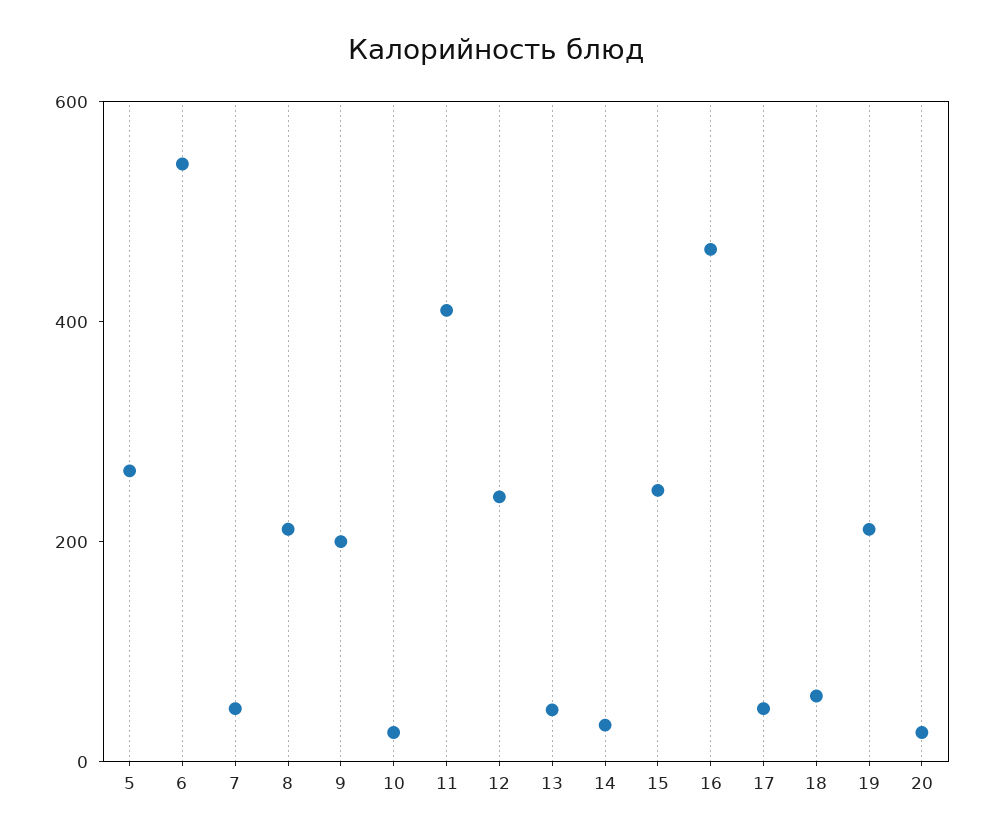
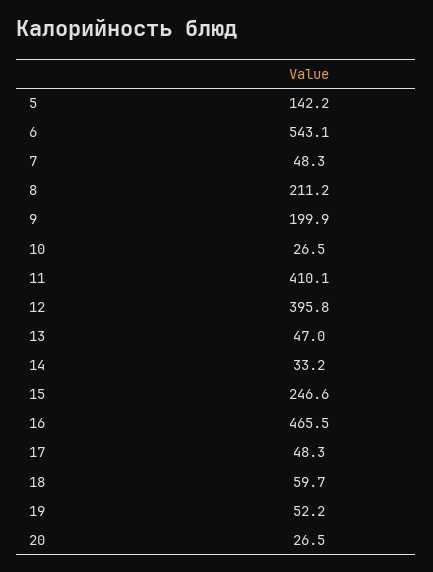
  {
-   "5": 250,
+   "5": 142.2,
    "6": 543.1,
    "7": 48.3,
    "8": 211.2,
    "9": 199.9,
    "10": 26.5,
    "11": 410.1,
-   "12": 250,
+   "12": 395.8,
    "13": 47,
    "14": 33.2,
    "15": 246.6,
    "16": 465.5,
    "17": 48.3,
    "18": 59.7,
-   "19": 200,
+   "19": 52.2,
    "20": 26.5
  }

